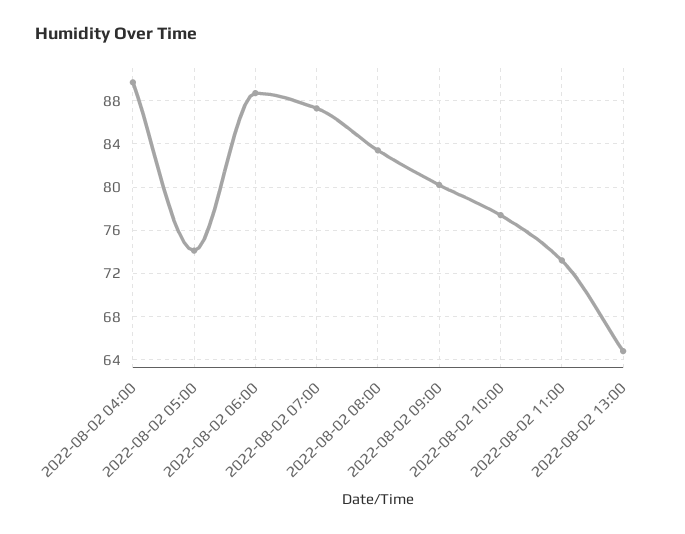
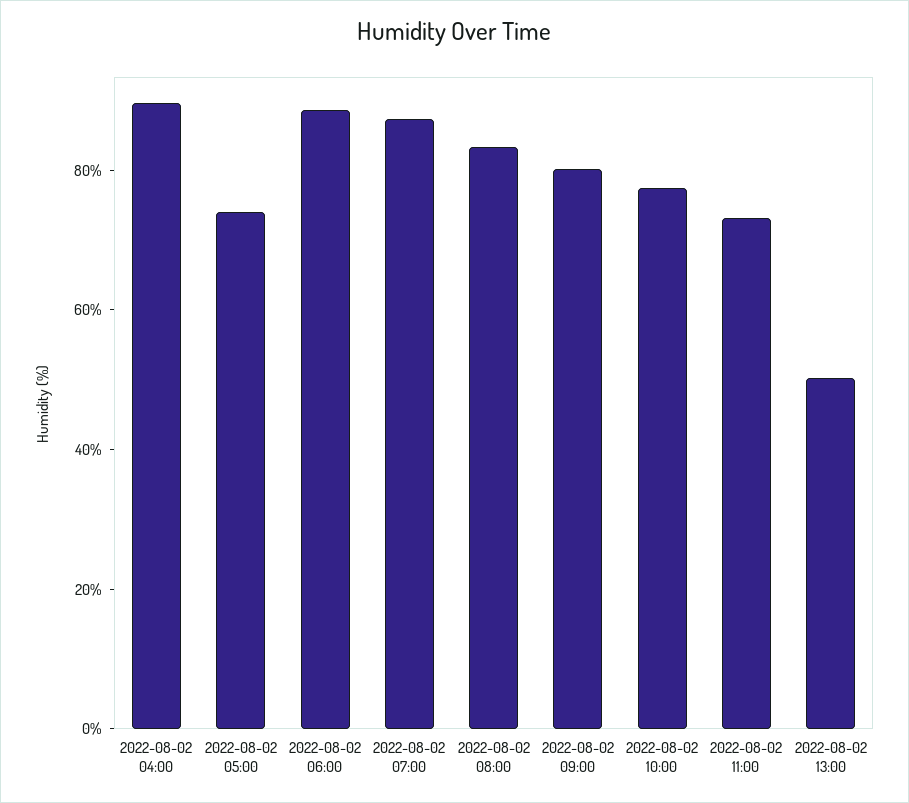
  {
    "2022-08-02 04:00": 90,
    "2022-08-02 05:00": 74,
    "2022-08-02 06:00": 89,
    "2022-08-02 07:00": 87,
    "2022-08-02 08:00": 83,
    "2022-08-02 09:00": 80,
    "2022-08-02 10:00": 77,
    "2022-08-02 11:00": 73,
-   "2022-08-02 13:00": 65
+   "2022-08-02 13:00": 50
  }

